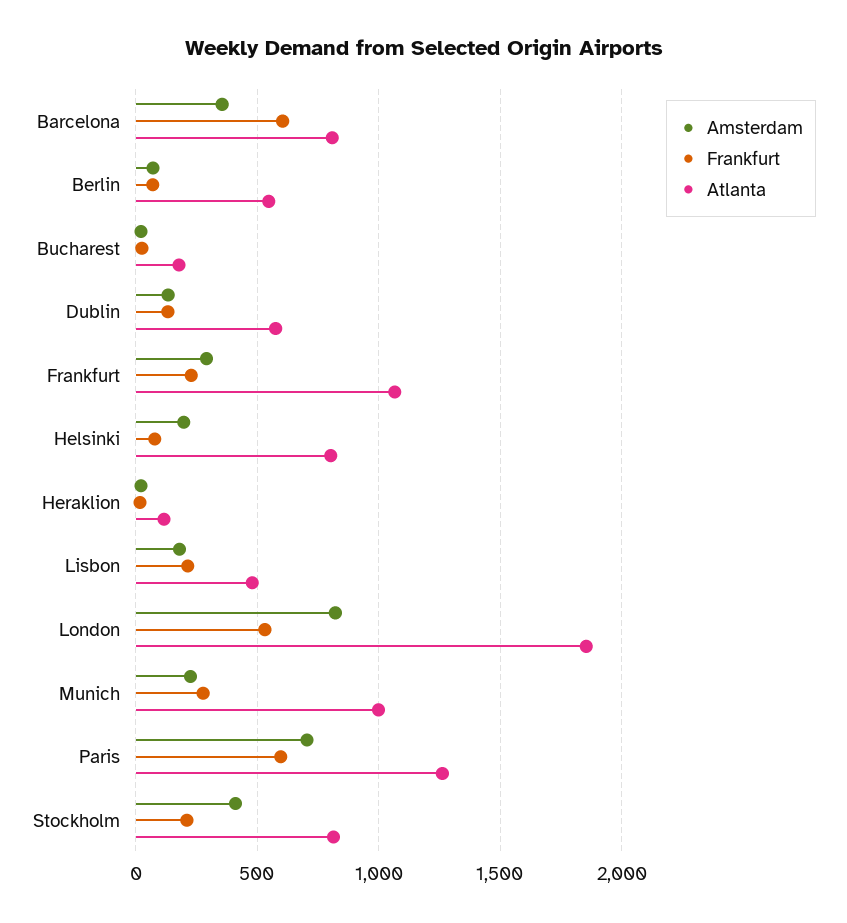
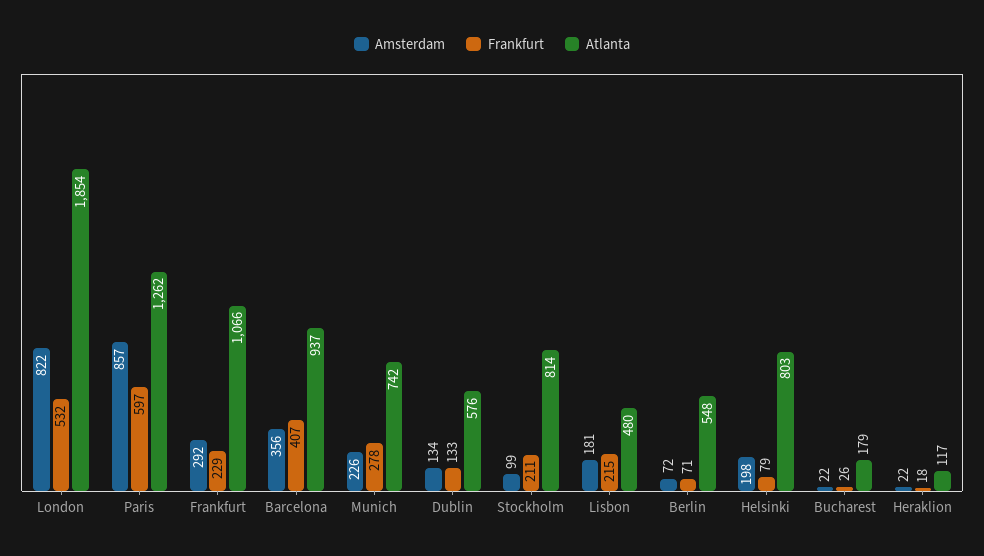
  {
    "Amsterdam": {
      "Barcelona": 356,
      "Berlin": 72,
      "Bucharest": 22,
      "Dublin": 134,
      "Frankfurt": 292,
      "Helsinki": 198,
      "Heraklion": 22,
      "Lisbon": 181,
      "London": 822,
      "Munich": 226,
-     "Paris": 700,
+     "Paris": 857,
-     "Stockholm": 400
+     "Stockholm": 99
    },
    "Frankfurt": {
-     "Barcelona": 600,
+     "Barcelona": 407,
      "Berlin": 71,
      "Bucharest": 26,
      "Dublin": 133,
      "Frankfurt": 229,
      "Helsinki": 79,
      "Heraklion": 18,
      "Lisbon": 215,
      "London": 532,
      "Munich": 278,
      "Paris": 597,
      "Stockholm": 211
    },
    "Atlanta": {
-     "Barcelona": 800,
+     "Barcelona": 937,
      "Berlin": 548,
      "Bucharest": 179,
      "Dublin": 576,
      "Frankfurt": 1066,
      "Helsinki": 803,
      "Heraklion": 117,
      "Lisbon": 480,
      "London": 1854,
-     "Munich": 1000,
+     "Munich": 742,
      "Paris": 1262,
      "Stockholm": 814
    }
  }

